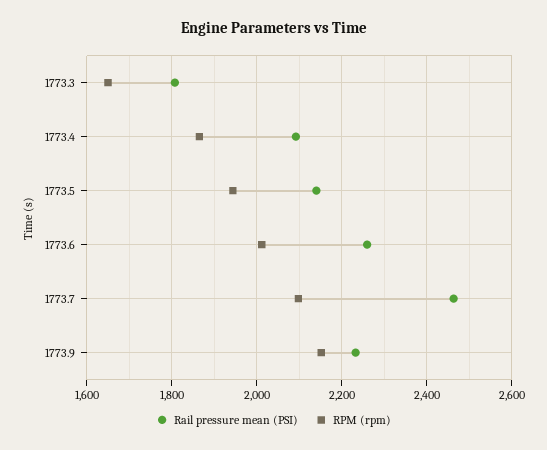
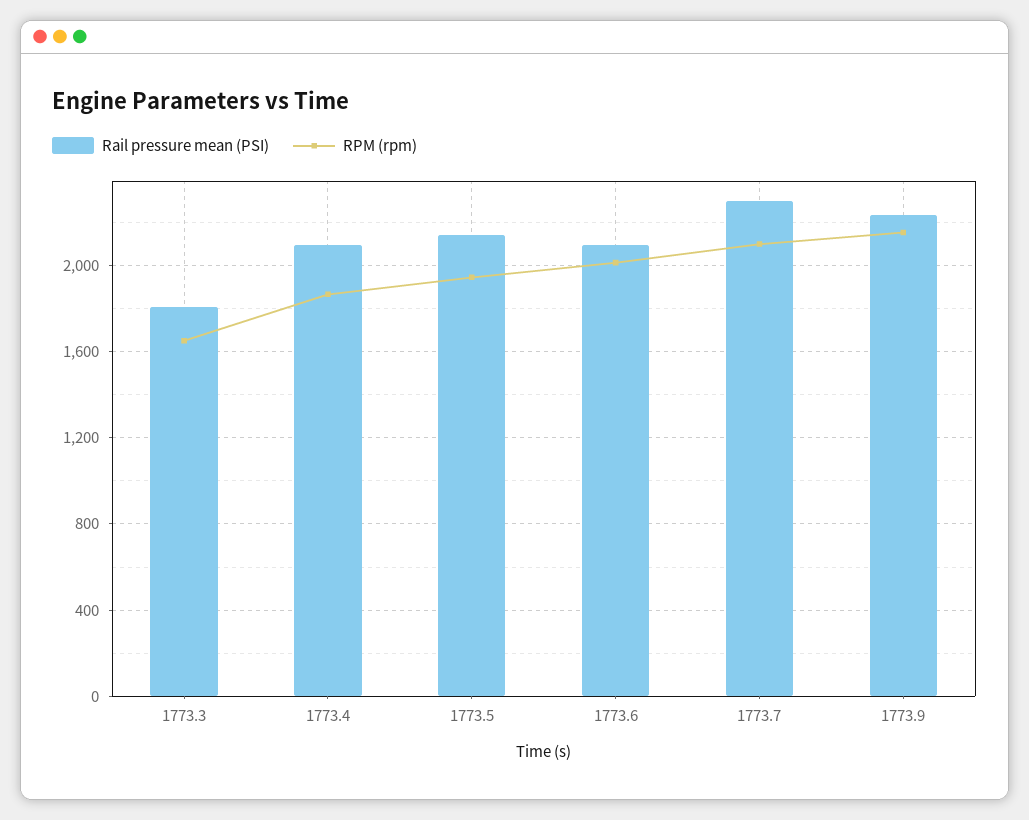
  {
    "Rail pressure mean (PSI)": {
      "1773.3": 1800,
      "1773.4": 2100,
      "1773.5": 2140,
-     "1773.6": 2260,
+     "1773.6": 2100,
-     "1773.7": 2460,
+     "1773.7": 2300,
      "1773.9": 2240
    },
    "RPM (rpm)": {
      "1773.3": 1660,
      "1773.4": 1860,
      "1773.5": 1940,
      "1773.6": 2020,
      "1773.7": 2100,
      "1773.9": 2160
    }
  }

